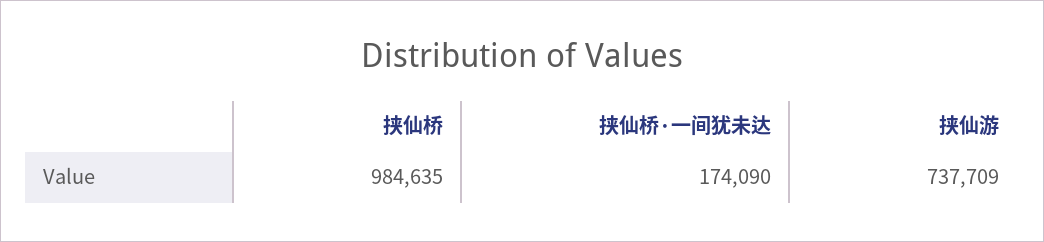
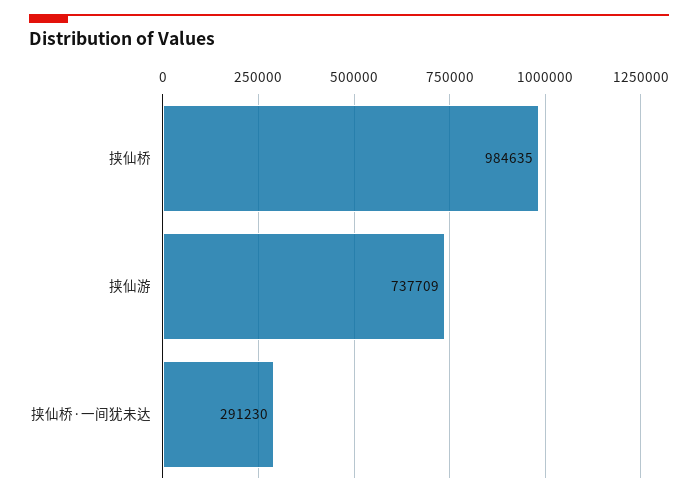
  {
    "挟仙桥": 984635,
-   "挟仙桥·一间犹未达": 174090,
+   "挟仙桥·一间犹未达": 291230,
    "挟仙游": 737709
  }

